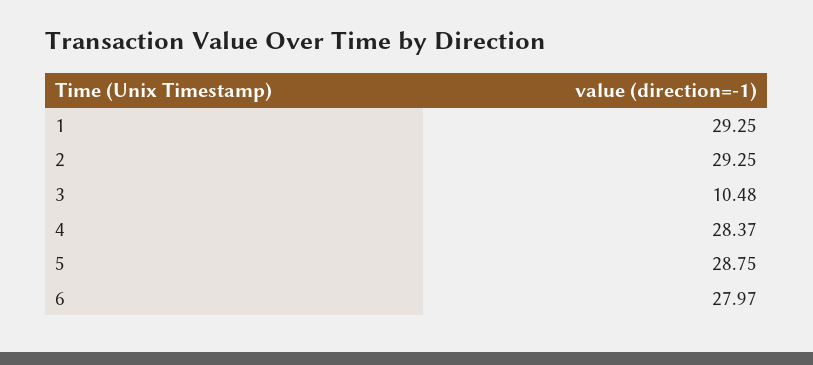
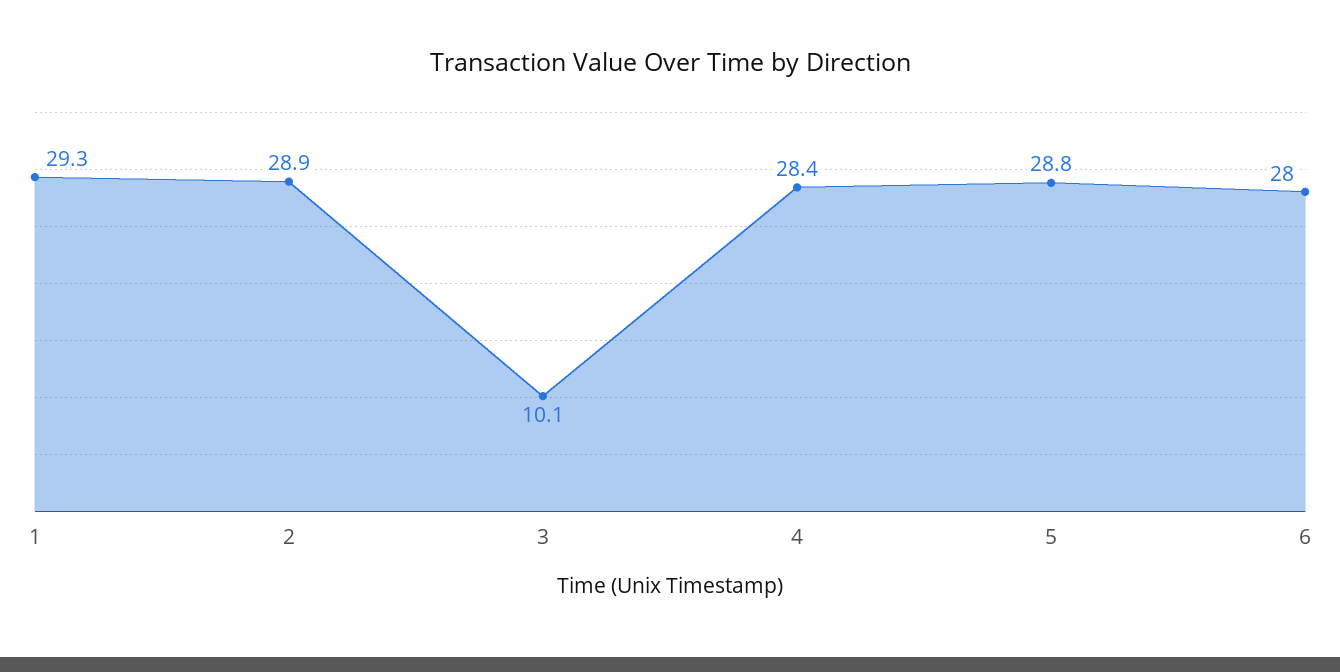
  {
    "1": 29.25,
-   "2": 29.25,
+   "2": 28.9,
-   "3": 10.48,
+   "3": 10.1,
    "4": 28.37,
    "5": 28.75,
    "6": 27.97
  }

